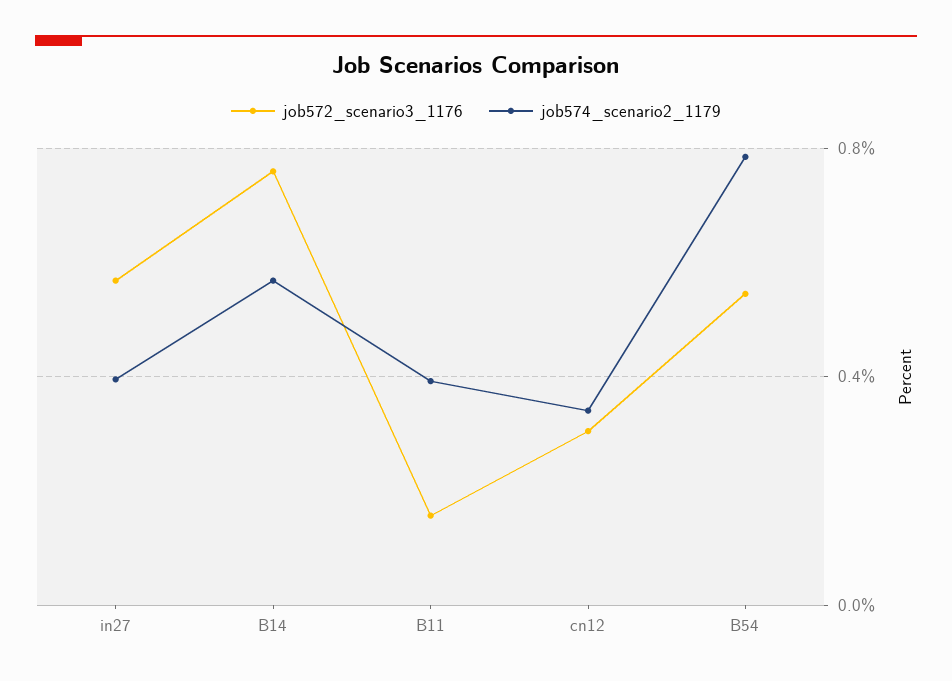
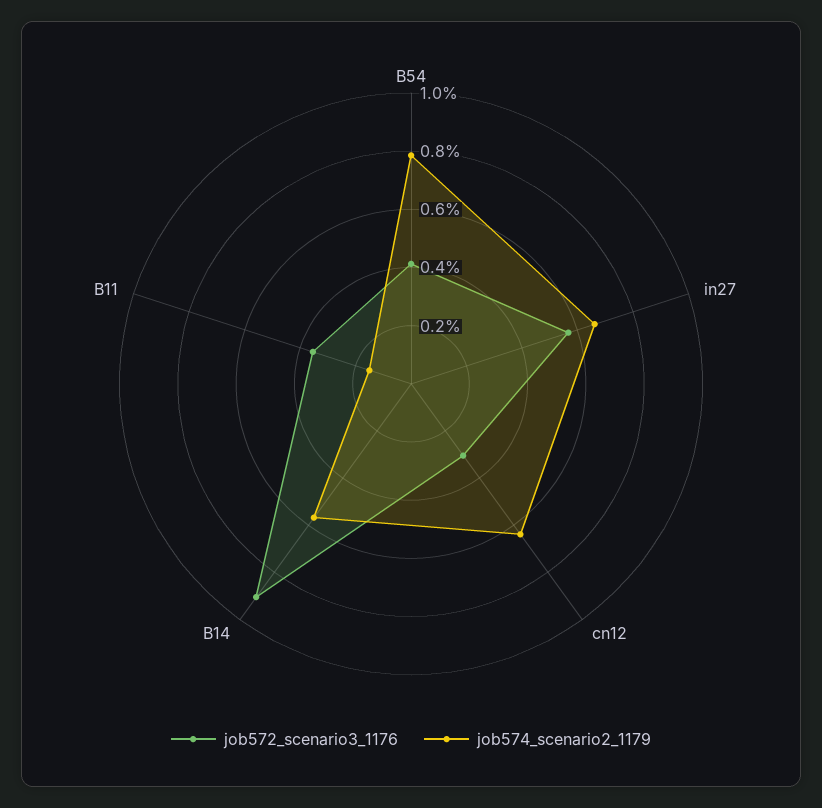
  {
    "job572_scenario3_1176": {
      "in27": 0.55,
-     "B14": 0.75,
+     "B14": 0.9,
-     "B11": 0.15,
+     "B11": 0.35,
      "cn12": 0.3,
-     "B54": 0.55
+     "B54": 0.4
    },
    "job574_scenario2_1179": {
-     "in27": 0.4,
+     "in27": 0.65,
      "B14": 0.55,
-     "B11": 0.4,
+     "B11": 0.15,
-     "cn12": 0.35,
+     "cn12": 0.65,
      "B54": 0.8
    }
  }

